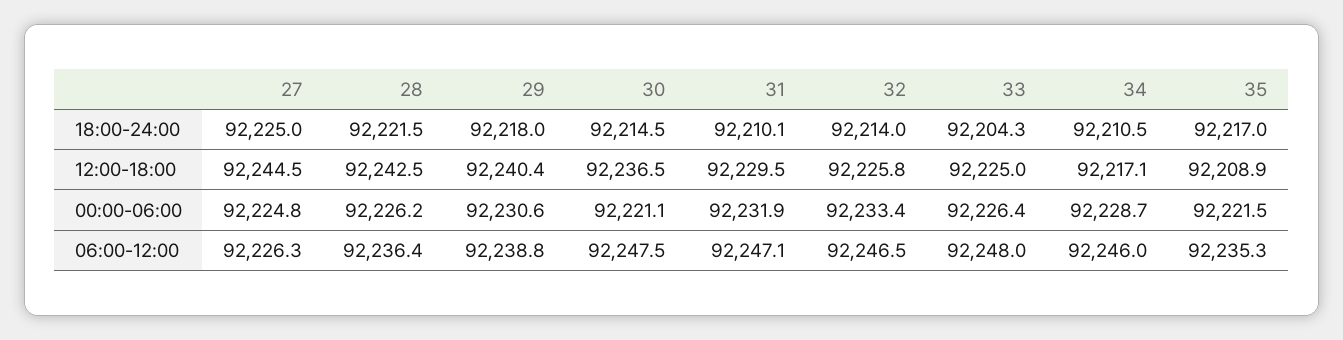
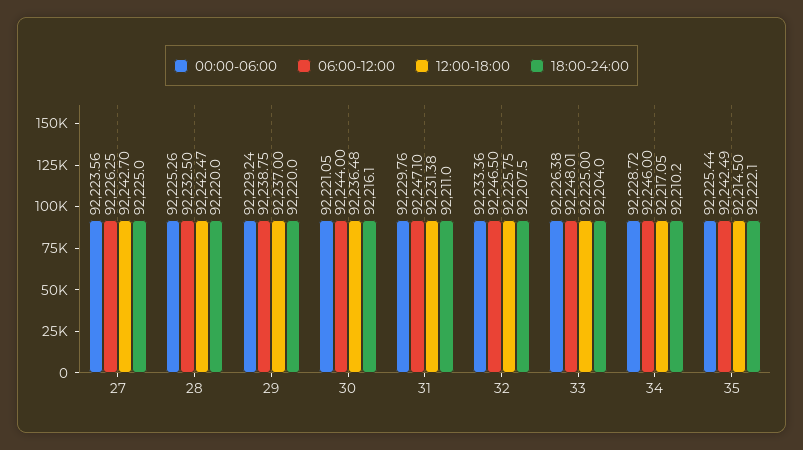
  {
    "18:00-24:00": {
      "27": 92225,
-     "28": 92221.5,
+     "28": 92220,
-     "29": 92218,
+     "29": 92220,
-     "30": 92214.5,
+     "30": 92216.1,
-     "31": 92210.1,
+     "31": 92211,
-     "32": 92214,
+     "32": 92207.5,
-     "33": 92204.3,
+     "33": 92204,
-     "34": 92210.5,
+     "34": 92210.2,
-     "35": 92217
+     "35": 92222.1
    },
    "12:00-18:00": {
-     "27": 92244.5,
+     "27": 92242.7,
      "28": 92242.47,
-     "29": 92240.4,
+     "29": 92237,
      "30": 92236.48,
-     "31": 92229.5,
+     "31": 92231.38,
      "32": 92225.75,
      "33": 92225,
      "34": 92217.05,
-     "35": 92208.9
+     "35": 92214.5
    },
    "00:00-06:00": {
-     "27": 92224.8,
+     "27": 92223.56,
-     "28": 92226.2,
+     "28": 92225.26,
-     "29": 92230.6,
+     "29": 92229.24,
      "30": 92221.05,
-     "31": 92231.9,
+     "31": 92229.76,
      "32": 92233.36,
      "33": 92226.38,
      "34": 92228.72,
-     "35": 92221.5
+     "35": 92225.44
    },
    "06:00-12:00": {
      "27": 92226.25,
-     "28": 92236.4,
+     "28": 92232.5,
      "29": 92238.75,
-     "30": 92247.5,
+     "30": 92244,
      "31": 92247.1,
      "32": 92246.5,
      "33": 92248.01,
      "34": 92246,
-     "35": 92235.3
+     "35": 92242.49
    }
  }

